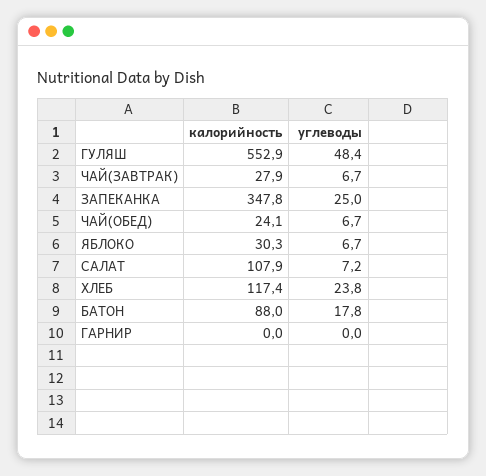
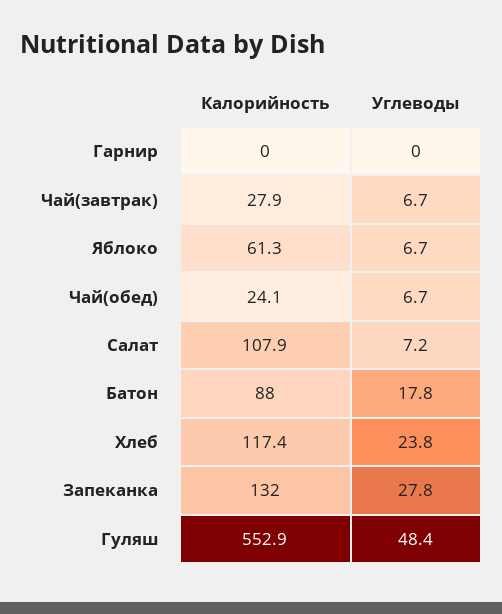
  {
    "калорийность": {
      "ГУЛЯШ": 552.9,
      "ЧАЙ(ЗАВТРАК)": 27.9,
-     "ЗАПЕКАНКА": 347.8,
+     "ЗАПЕКАНКА": 132,
      "ЧАЙ(ОБЕД)": 24.1,
-     "ЯБЛОКО": 30.3,
+     "ЯБЛОКО": 61.3,
      "САЛАТ": 107.9,
      "ХЛЕБ": 117.4,
      "БАТОН": 88,
      "ГАРНИР": 0
    },
    "углеводы": {
      "ГУЛЯШ": 48.4,
      "ЧАЙ(ЗАВТРАК)": 6.7,
-     "ЗАПЕКАНКА": 25,
+     "ЗАПЕКАНКА": 27.8,
      "ЧАЙ(ОБЕД)": 6.7,
      "ЯБЛОКО": 6.7,
      "САЛАТ": 7.2,
      "ХЛЕБ": 23.8,
      "БАТОН": 17.8,
      "ГАРНИР": 0
    }
  }

